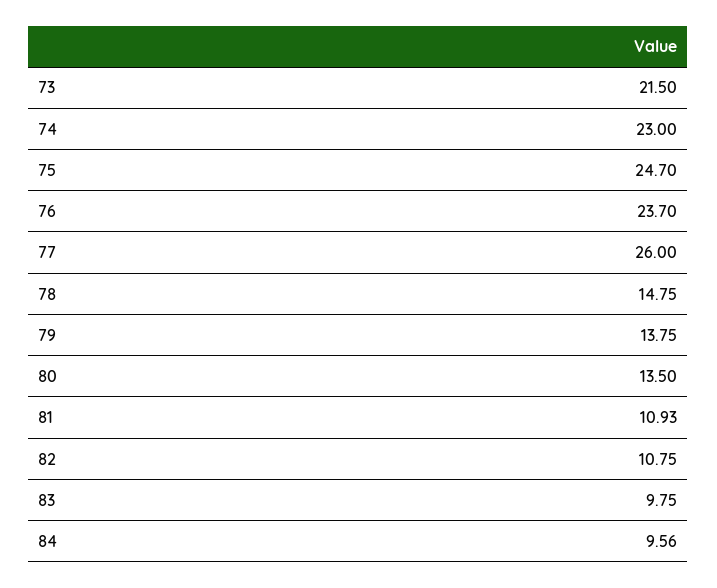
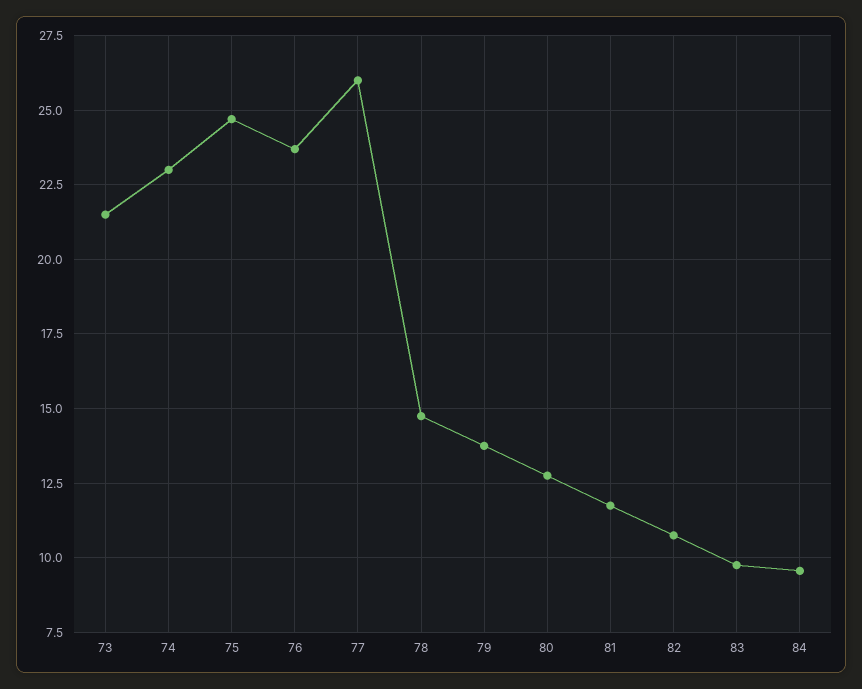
  {
    "73": 21.5,
    "74": 23,
    "75": 24.7,
    "76": 23.7,
    "77": 26,
    "78": 14.75,
    "79": 13.75,
-   "80": 13.5,
+   "80": 12.75,
-   "81": 10.93,
+   "81": 11.75,
    "82": 10.75,
    "83": 9.75,
    "84": 9.56
  }

